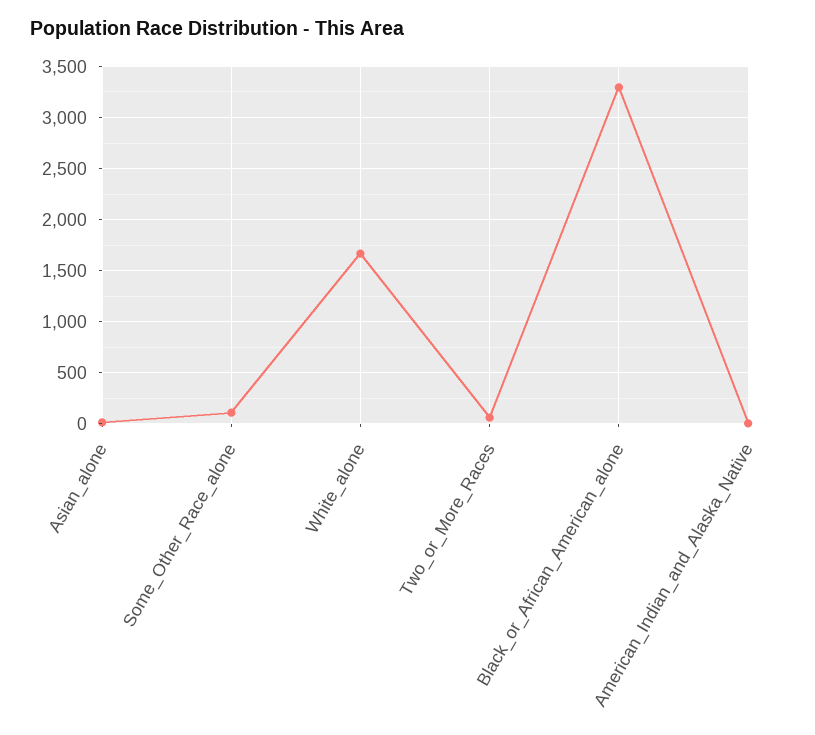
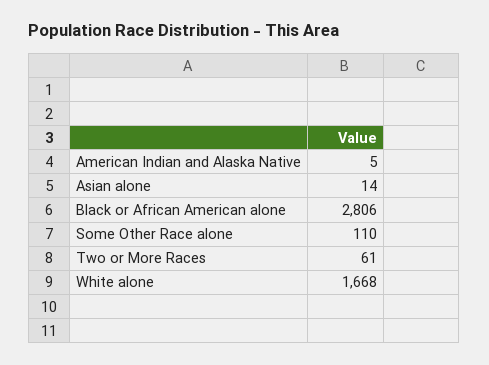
  {
    "Asian_alone": 14,
    "Some_Other_Race_alone": 110,
    "White_alone": 1668,
    "Two_or_More_Races": 61,
-   "Black_or_African_American_alone": 3300,
+   "Black_or_African_American_alone": 2806,
    "American_Indian_and_Alaska_Native": 5
  }

